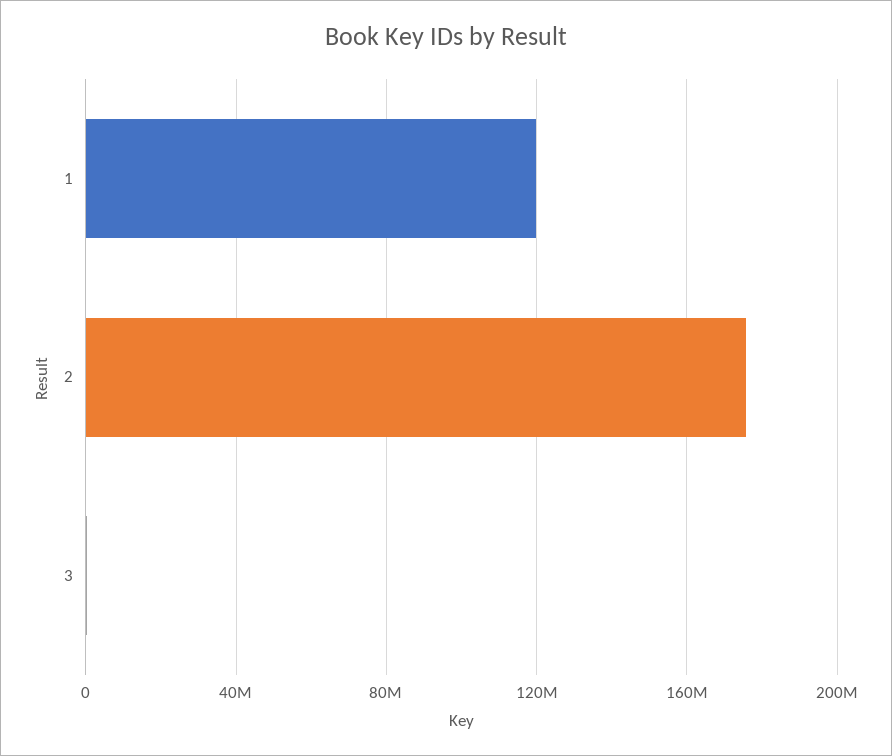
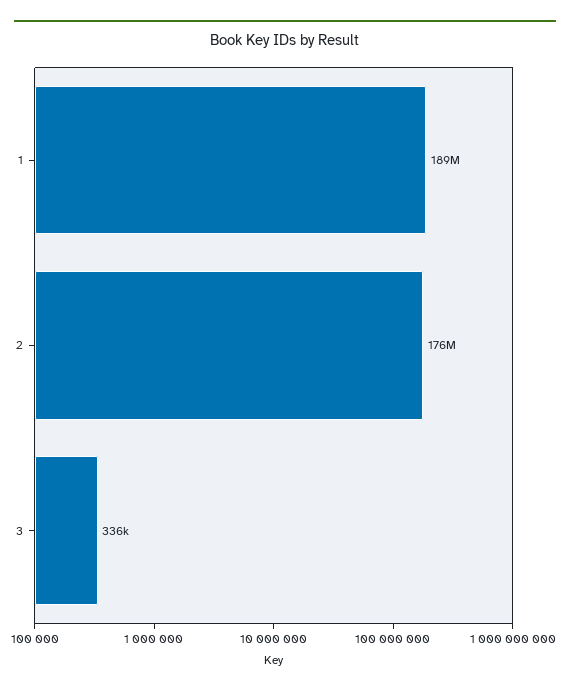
  {
-   "1": 120000000,
+   "1": 189000000,
    "2": 176000000,
    "3": 336000
  }

